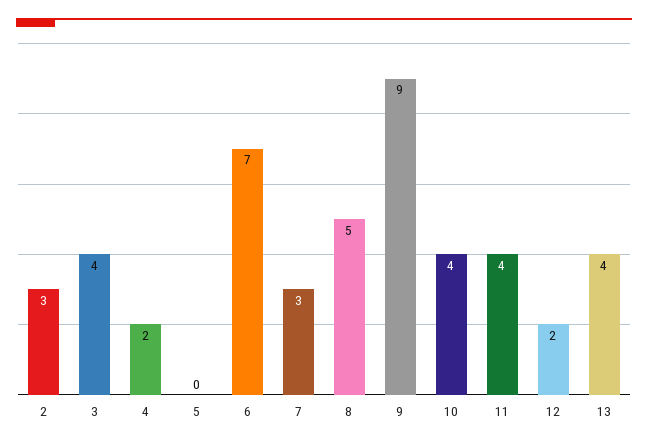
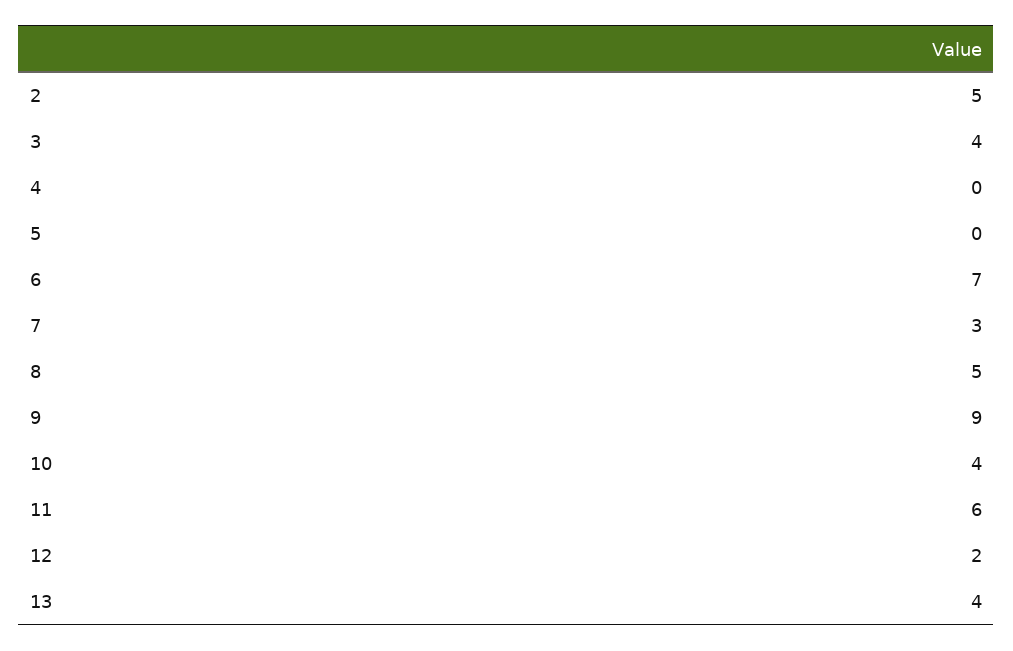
  {
-   "2": 3,
+   "2": 5,
    "3": 4,
-   "4": 2,
+   "4": 0,
    "5": 0,
    "6": 7,
    "7": 3,
    "8": 5,
    "9": 9,
    "10": 4,
-   "11": 4,
+   "11": 6,
    "12": 2,
    "13": 4
  }

